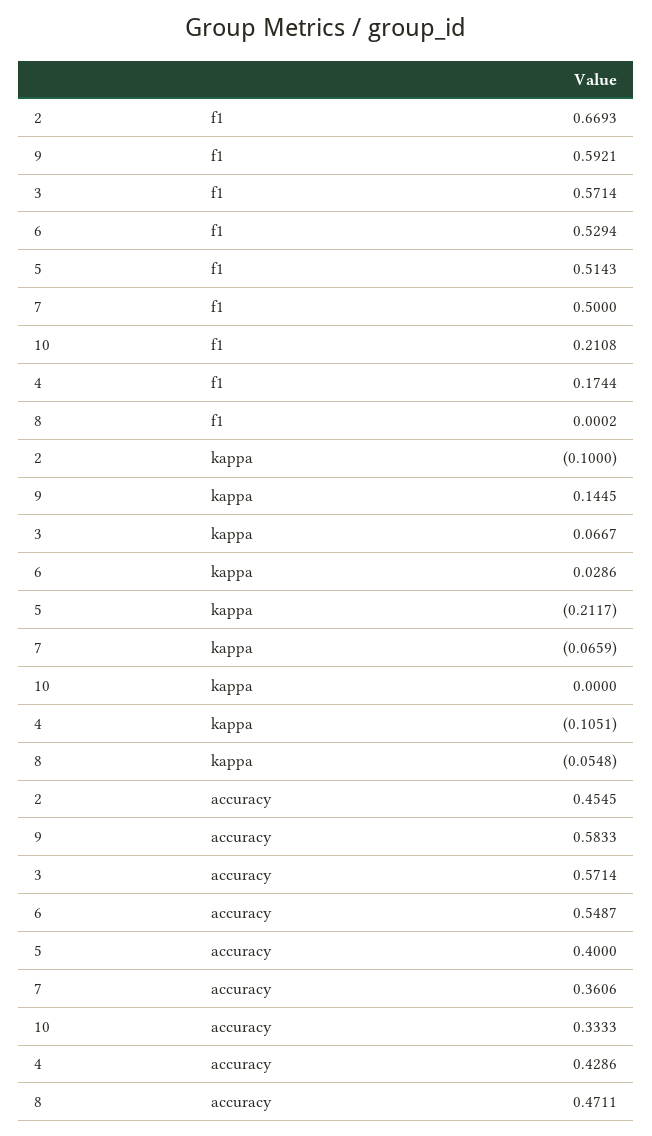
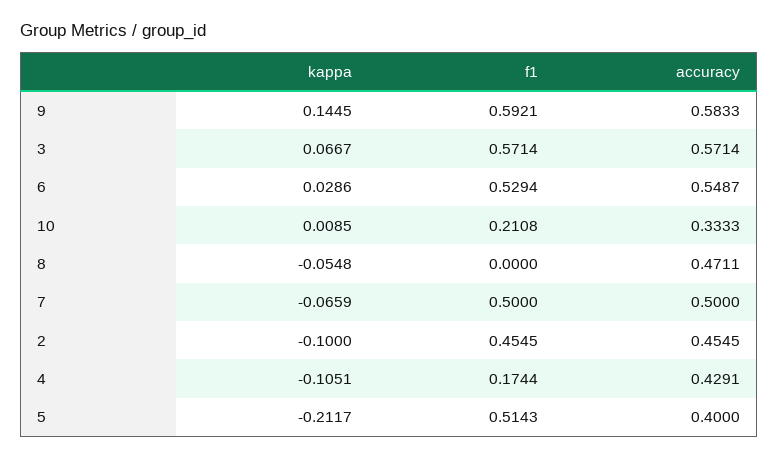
  {
    "2": {
-     "f1": 0.6693,
+     "f1": 0.4545,
      "kappa": -0.1,
      "accuracy": 0.4545
    },
    "9": {
      "f1": 0.5921,
      "kappa": 0.1445,
      "accuracy": 0.5833
    },
    "3": {
      "f1": 0.5714,
      "kappa": 0.0667,
      "accuracy": 0.5714
    },
    "6": {
      "f1": 0.5294,
      "kappa": 0.0286,
      "accuracy": 0.5487
    },
    "5": {
      "f1": 0.5143,
      "kappa": -0.2117,
      "accuracy": 0.4
    },
    "7": {
      "f1": 0.5,
      "kappa": -0.0659,
-     "accuracy": 0.3606
+     "accuracy": 0.5
    },
    "10": {
      "f1": 0.2108,
-     "kappa": 0,
+     "kappa": 0.0085,
      "accuracy": 0.3333
    },
    "4": {
      "f1": 0.1744,
      "kappa": -0.1051,
-     "accuracy": 0.4286
+     "accuracy": 0.4291
    },
    "8": {
-     "f1": 0.0002,
+     "f1": 0,
      "kappa": -0.0548,
      "accuracy": 0.4711
    }
  }

